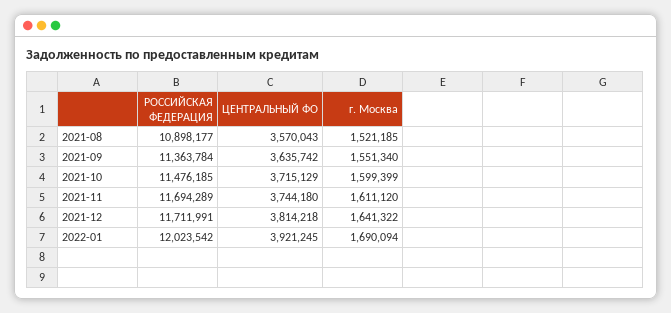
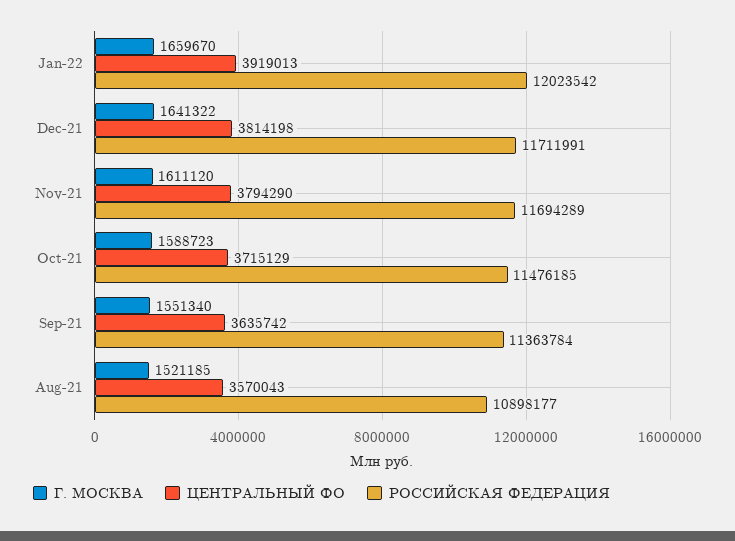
  {
    "РОССИЙСКАЯ ФЕДЕРАЦИЯ": {
      "2021-08": 10898177,
      "2021-09": 11363784,
      "2021-10": 11476185,
      "2021-11": 11694289,
      "2021-12": 11711991,
      "2022-01": 12023542
    },
    "ЦЕНТРАЛЬНЫЙ ФО": {
      "2021-08": 3570043,
      "2021-09": 3635742,
      "2021-10": 3715129,
-     "2021-11": 3744180,
+     "2021-11": 3794290,
-     "2021-12": 3814218,
+     "2021-12": 3814198,
-     "2022-01": 3921245
+     "2022-01": 3919013
    },
    "г. Москва": {
      "2021-08": 1521185,
      "2021-09": 1551340,
-     "2021-10": 1599399,
+     "2021-10": 1588723,
      "2021-11": 1611120,
      "2021-12": 1641322,
-     "2022-01": 1690094
+     "2022-01": 1659670
    }
  }

